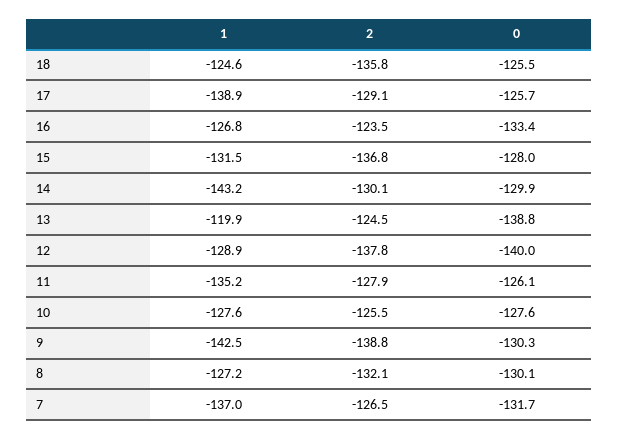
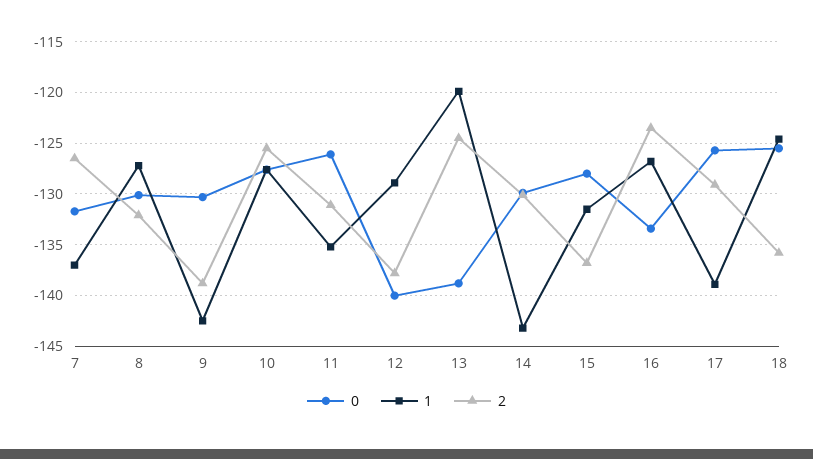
  {
    "1": {
      "18": -124.6,
      "17": -138.9,
      "16": -126.8,
      "15": -131.5,
      "14": -143.2,
      "13": -119.9,
      "12": -128.9,
      "11": -135.2,
      "10": -127.6,
      "9": -142.5,
      "8": -127.2,
      "7": -137
    },
    "2": {
      "18": -135.8,
      "17": -129.1,
      "16": -123.5,
      "15": -136.8,
      "14": -130.1,
      "13": -124.5,
      "12": -137.8,
-     "11": -127.9,
+     "11": -131,
      "10": -125.5,
      "9": -138.8,
      "8": -132.1,
      "7": -126.5
    },
    "0": {
      "18": -125.5,
      "17": -125.7,
      "16": -133.4,
      "15": -128,
      "14": -129.9,
      "13": -138.8,
      "12": -140,
      "11": -126.1,
      "10": -127.6,
      "9": -130.3,
      "8": -130.1,
      "7": -131.7
    }
  }

